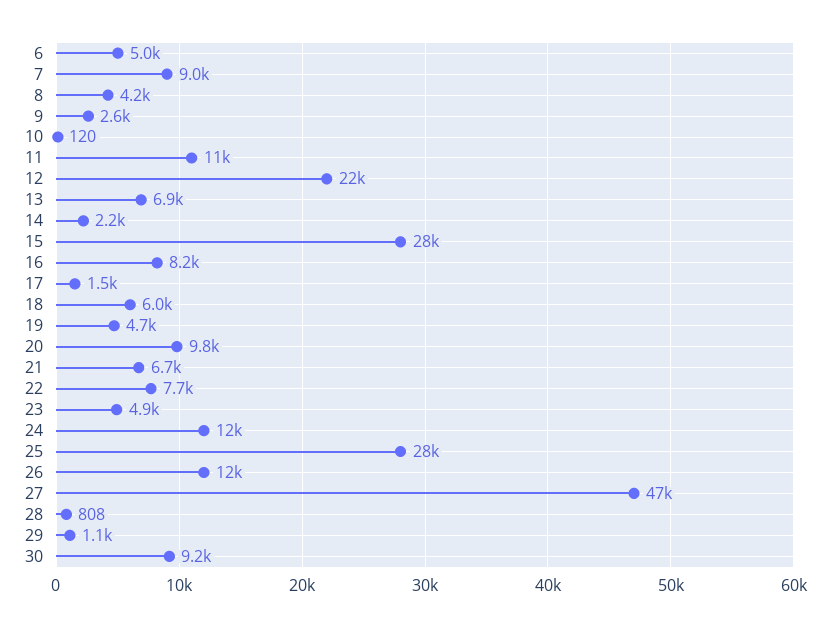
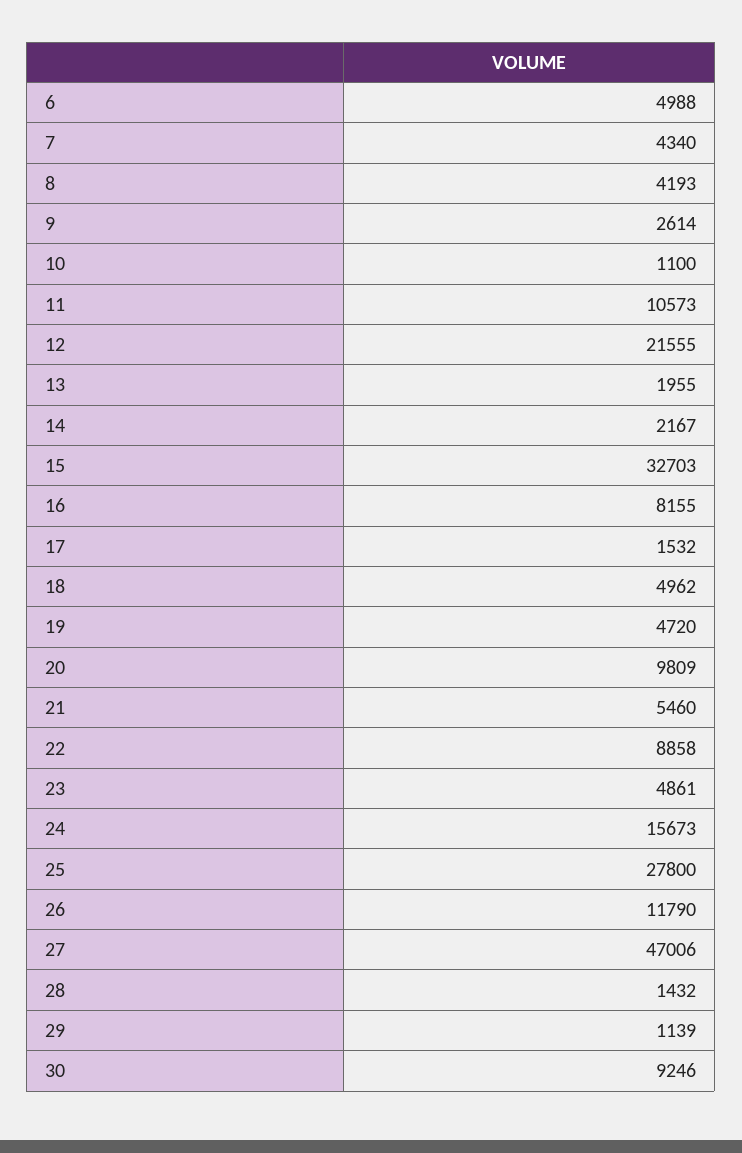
  {
    "6": 4988,
-   "7": 9000,
+   "7": 4340,
    "8": 4193,
    "9": 2614,
-   "10": 120,
+   "10": 1100,
    "11": 10573,
    "12": 21555,
-   "13": 6900,
+   "13": 1955,
    "14": 2167,
-   "15": 28000,
+   "15": 32703,
    "16": 8155,
    "17": 1532,
-   "18": 6000,
+   "18": 4962,
    "19": 4720,
    "20": 9809,
-   "21": 6700,
+   "21": 5460,
-   "22": 7700,
+   "22": 8858,
    "23": 4861,
-   "24": 12000,
+   "24": 15673,
    "25": 27800,
    "26": 11790,
    "27": 47006,
-   "28": 808,
+   "28": 1432,
    "29": 1139,
    "30": 9246
  }

